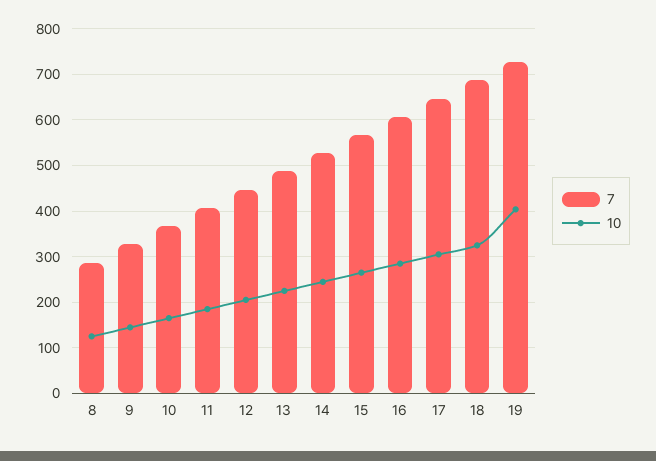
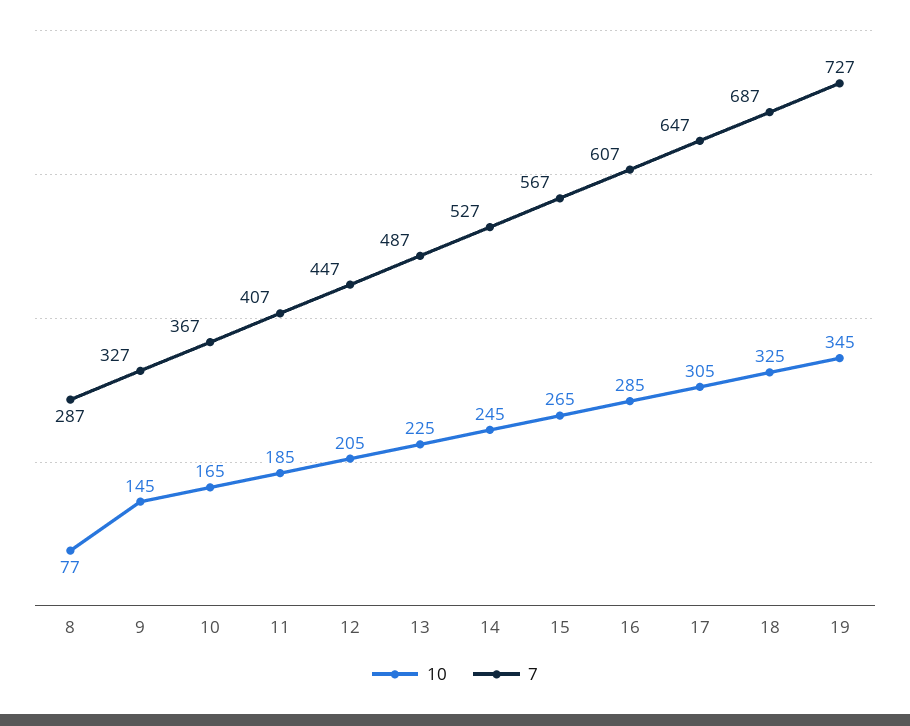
  {
    "7": {
      "8": 287,
      "9": 327,
      "10": 367,
      "11": 407,
      "12": 447,
      "13": 487,
      "14": 527,
      "15": 567,
      "16": 607,
      "17": 647,
      "18": 687,
      "19": 727
    },
    "10": {
-     "8": 120,
+     "8": 77,
      "9": 145,
      "10": 165,
      "11": 185,
      "12": 205,
      "13": 225,
      "14": 245,
      "15": 265,
      "16": 285,
      "17": 305,
      "18": 325,
-     "19": 400
+     "19": 345
    }
  }

